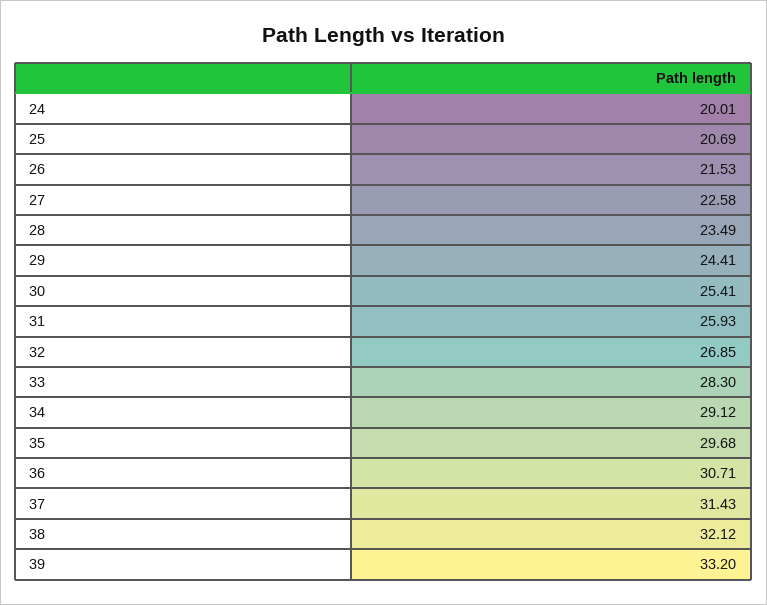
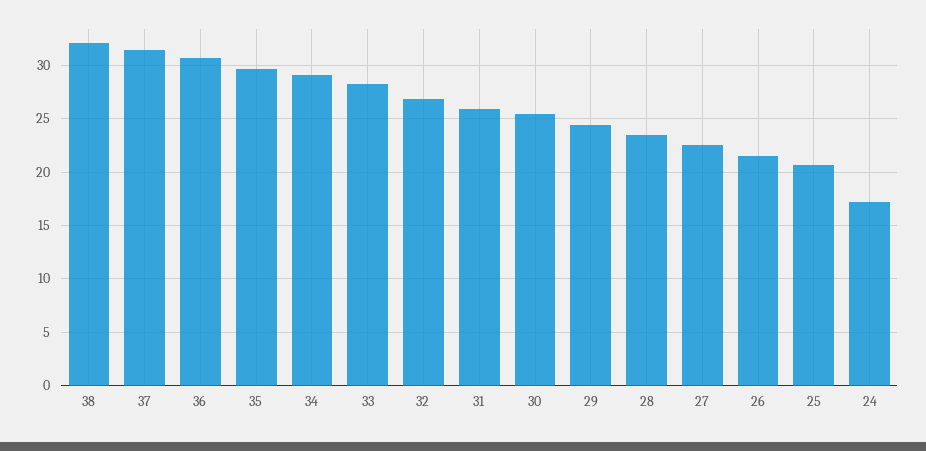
  {
-   "24": 20.01,
+   "24": 17,
    "25": 20.69,
    "26": 21.53,
    "27": 22.58,
    "28": 23.49,
    "29": 24.41,
    "30": 25.41,
    "31": 25.93,
    "32": 26.85,
    "33": 28.3,
    "34": 29.12,
    "35": 29.68,
    "36": 30.71,
    "37": 31.43,
-   "38": 32.12,
+   "38": 32.12
-   "39": 33.2
  }

